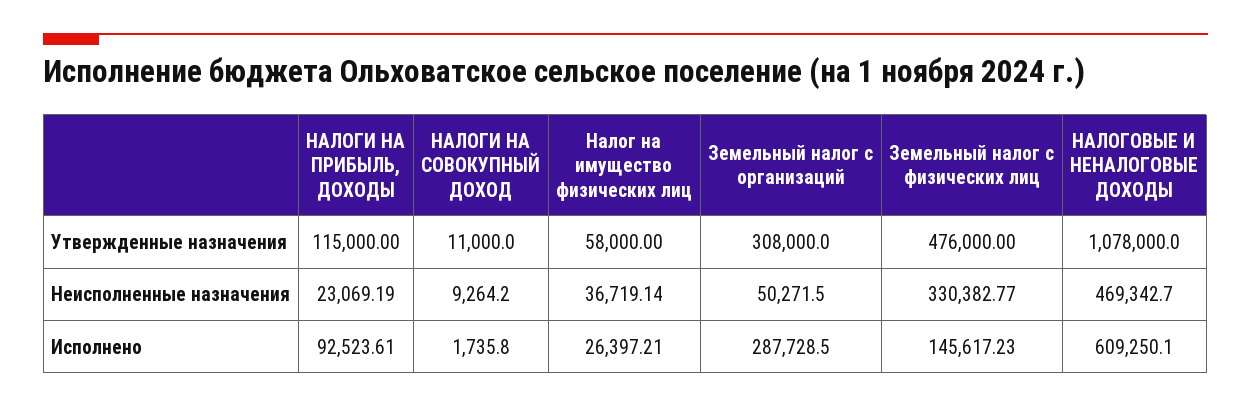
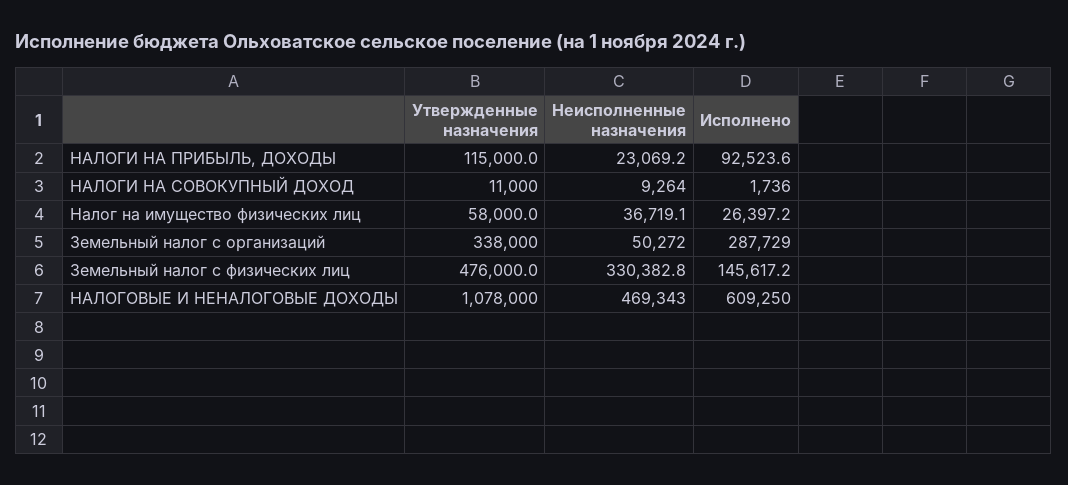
  {
    "НАЛОГИ НА ПРИБЫЛЬ, ДОХОДЫ": {
      "Утвержденные назначения": 115000,
      "Неисполненные назначения": 23069.19,
      "Исполнено": 92523.61
    },
    "НАЛОГИ НА СОВОКУПНЫЙ ДОХОД": {
      "Утвержденные назначения": 11000,
      "Неисполненные назначения": 9264.2,
      "Исполнено": 1735.8
    },
    "Налог на имущество физических лиц": {
      "Утвержденные назначения": 58000,
      "Неисполненные назначения": 36719.14,
      "Исполнено": 26397.21
    },
    "Земельный налог с организаций": {
-     "Утвержденные назначения": 308000,
+     "Утвержденные назначения": 338000,
      "Неисполненные назначения": 50271.5,
      "Исполнено": 287728.5
    },
    "Земельный налог с физических лиц": {
      "Утвержденные назначения": 476000,
      "Неисполненные назначения": 330382.77,
      "Исполнено": 145617.23
    },
    "НАЛОГОВЫЕ И НЕНАЛОГОВЫЕ ДОХОДЫ": {
      "Утвержденные назначения": 1078000,
      "Неисполненные назначения": 469342.7,
      "Исполнено": 609250.1
    }
  }

